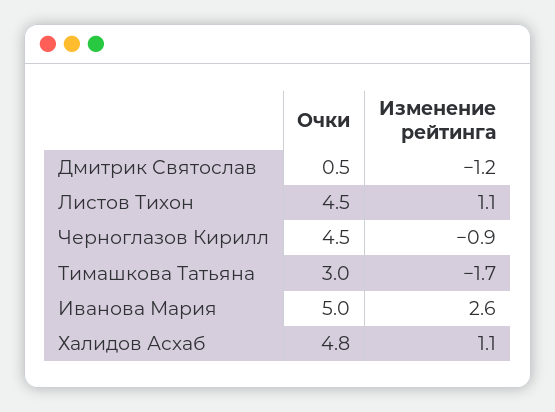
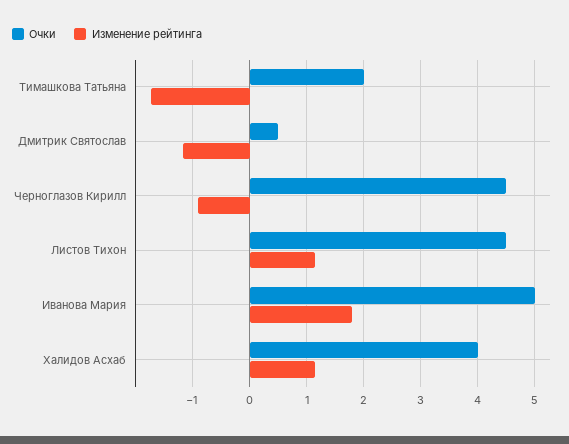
  {
    "Очки": {
      "Дмитрик Святослав": 0.5,
      "Листов Тихон": 4.5,
      "Черноглазов Кирилл": 4.5,
-     "Тимашкова Татьяна": 3,
+     "Тимашкова Татьяна": 2,
      "Иванова Мария": 5,
-     "Халидов Асхаб": 4.8
+     "Халидов Асхаб": 4
    },
    "Изменение рейтинга": {
      "Дмитрик Святослав": -1.2,
      "Листов Тихон": 1.1,
      "Черноглазов Кирилл": -0.9,
      "Тимашкова Татьяна": -1.7,
-     "Иванова Мария": 2.6,
+     "Иванова Мария": 1.8,
      "Халидов Асхаб": 1.1
    }
  }

